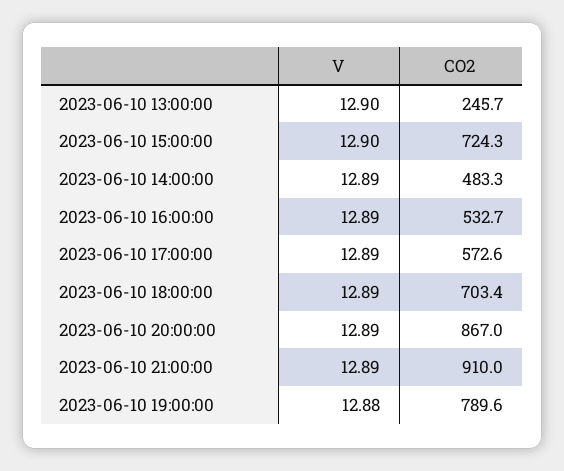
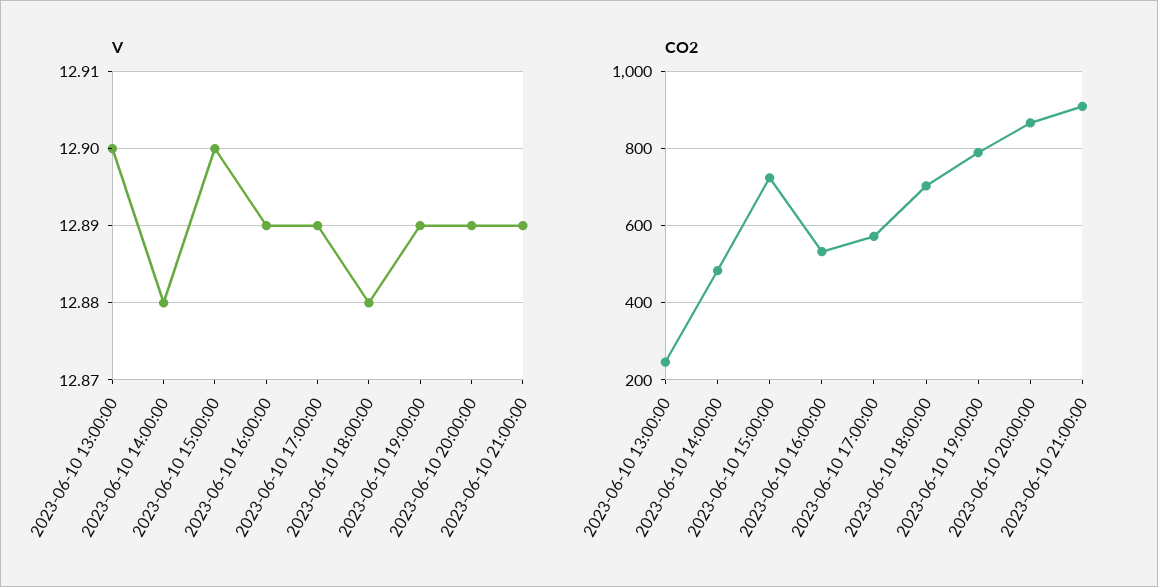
  {
    "V": {
      "2023-06-10 13:00:00": 12.9,
      "2023-06-10 15:00:00": 12.9,
-     "2023-06-10 14:00:00": 12.89,
+     "2023-06-10 14:00:00": 12.88,
      "2023-06-10 16:00:00": 12.89,
      "2023-06-10 17:00:00": 12.89,
-     "2023-06-10 18:00:00": 12.89,
+     "2023-06-10 18:00:00": 12.88,
      "2023-06-10 20:00:00": 12.89,
      "2023-06-10 21:00:00": 12.89,
-     "2023-06-10 19:00:00": 12.88
+     "2023-06-10 19:00:00": 12.89
    },
    "CO2": {
      "2023-06-10 13:00:00": 245.7,
      "2023-06-10 15:00:00": 724.3,
      "2023-06-10 14:00:00": 483.3,
      "2023-06-10 16:00:00": 532.7,
      "2023-06-10 17:00:00": 572.6,
      "2023-06-10 18:00:00": 703.4,
      "2023-06-10 20:00:00": 867,
      "2023-06-10 21:00:00": 910,
      "2023-06-10 19:00:00": 789.6
    }
  }

